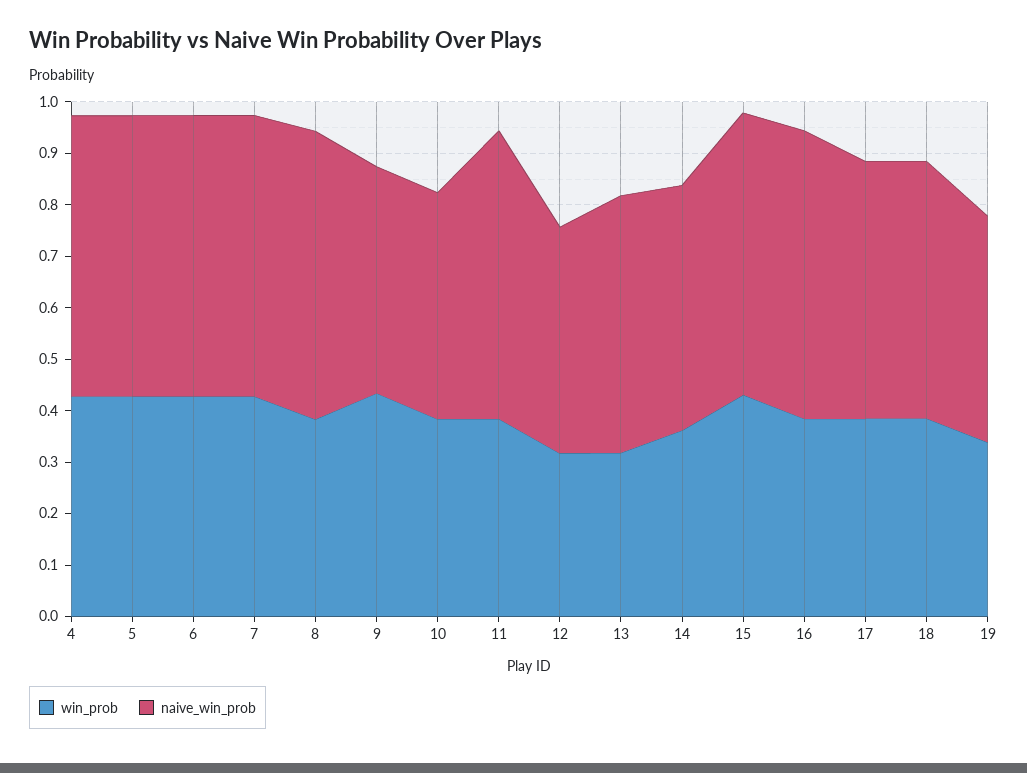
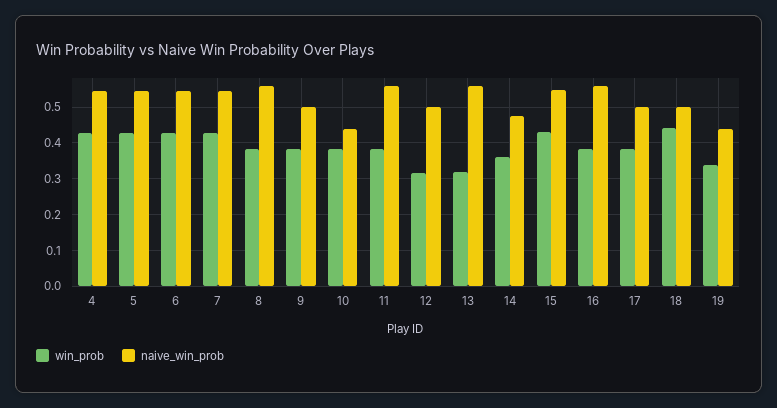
  {
    "win_prob": {
      "4": 0.42,
      "5": 0.42,
      "6": 0.42,
      "7": 0.42,
      "8": 0.38,
-     "9": 0.44,
+     "9": 0.38,
      "10": 0.38,
      "11": 0.38,
      "12": 0.32,
      "13": 0.32,
      "14": 0.36,
      "15": 0.44,
      "16": 0.38,
      "17": 0.38,
-     "18": 0.38,
+     "18": 0.44,
      "19": 0.34
    },
    "naive_win_prob": {
      "4": 0.54,
      "5": 0.54,
      "6": 0.54,
      "7": 0.54,
      "8": 0.56,
-     "9": 0.44,
+     "9": 0.5,
      "10": 0.44,
      "11": 0.56,
-     "12": 0.44,
+     "12": 0.5,
-     "13": 0.5,
+     "13": 0.56,
      "14": 0.48,
      "15": 0.54,
      "16": 0.56,
      "17": 0.5,
      "18": 0.5,
      "19": 0.44
    }
  }

